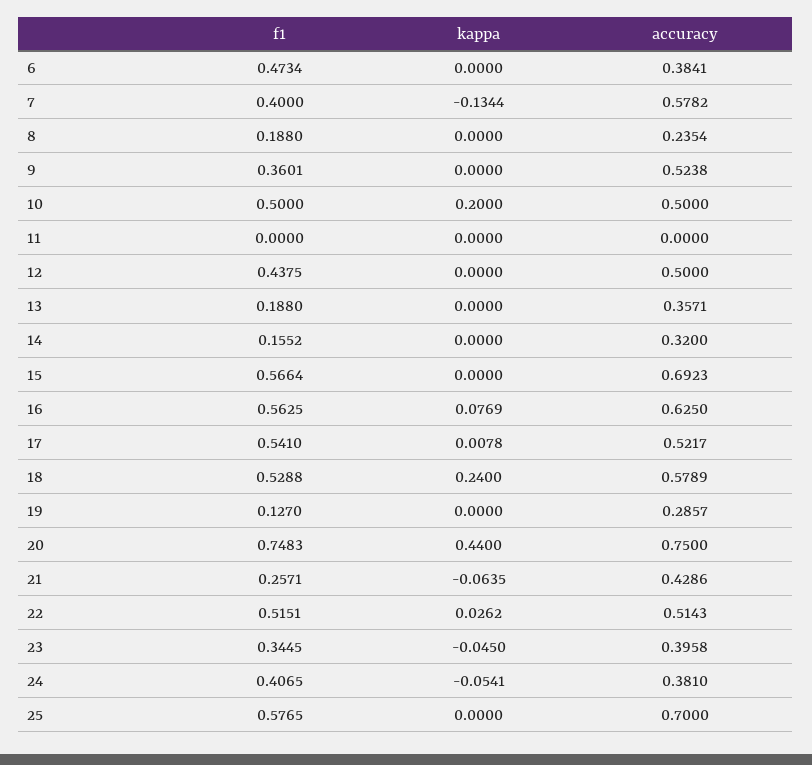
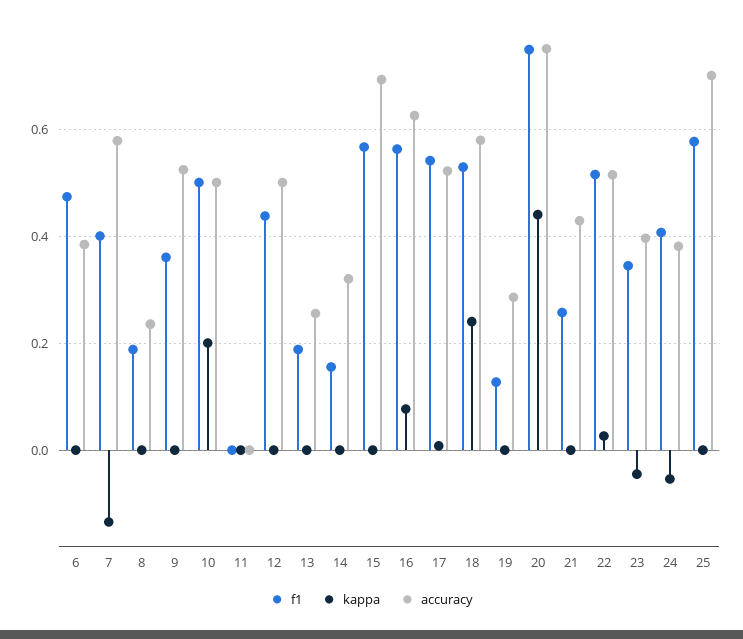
  {
    "f1": {
      "6": 0.4734,
      "7": 0.4,
      "8": 0.188,
      "9": 0.3601,
      "10": 0.5,
      "11": 0,
      "12": 0.4375,
      "13": 0.188,
      "14": 0.1552,
      "15": 0.5664,
      "16": 0.5625,
      "17": 0.541,
      "18": 0.5288,
      "19": 0.127,
      "20": 0.7483,
      "21": 0.2571,
      "22": 0.5151,
      "23": 0.3445,
      "24": 0.4065,
      "25": 0.5765
    },
    "kappa": {
      "6": 0,
      "7": -0.1344,
      "8": 0,
      "9": 0,
      "10": 0.2,
      "11": 0,
      "12": 0,
      "13": 0,
      "14": 0,
      "15": 0,
      "16": 0.0769,
      "17": 0.0078,
      "18": 0.24,
      "19": 0,
      "20": 0.44,
-     "21": -0.0635,
+     "21": 0,
      "22": 0.0262,
      "23": -0.045,
      "24": -0.0541,
      "25": 0
    },
    "accuracy": {
      "6": 0.3841,
      "7": 0.5782,
      "8": 0.2354,
      "9": 0.5238,
      "10": 0.5,
      "11": 0,
      "12": 0.5,
-     "13": 0.3571,
+     "13": 0.26,
      "14": 0.32,
      "15": 0.6923,
      "16": 0.625,
      "17": 0.5217,
      "18": 0.5789,
      "19": 0.2857,
      "20": 0.75,
      "21": 0.4286,
      "22": 0.5143,
      "23": 0.3958,
      "24": 0.381,
      "25": 0.7
    }
  }

